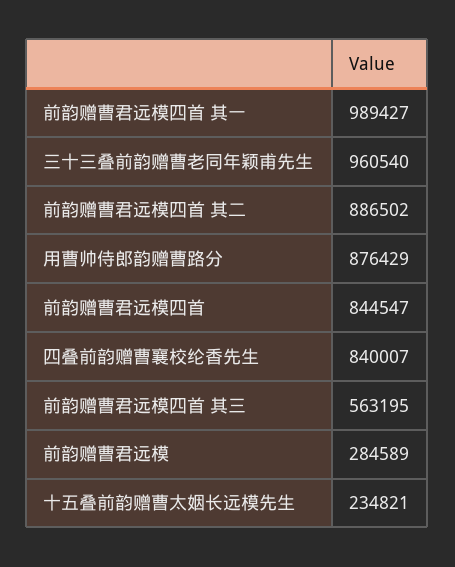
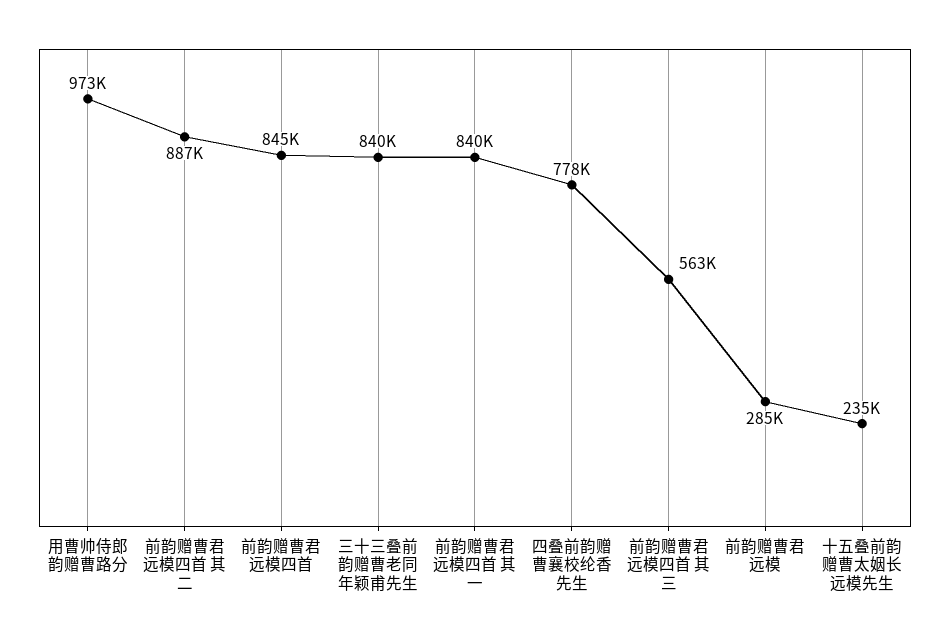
  {
-   "前韵赠曹君远模四首 其一": 989427,
+   "前韵赠曹君远模四首 其一": 840000,
-   "三十三叠前韵赠曹老同年颖甫先生": 960540,
+   "三十三叠前韵赠曹老同年颖甫先生": 840000,
    "前韵赠曹君远模四首 其二": 886502,
-   "用曹帅侍郎韵赠曹路分": 876429,
+   "用曹帅侍郎韵赠曹路分": 973000,
    "前韵赠曹君远模四首": 844547,
-   "四叠前韵赠曹襄校纶香先生": 840007,
+   "四叠前韵赠曹襄校纶香先生": 778000,
    "前韵赠曹君远模四首 其三": 563195,
    "前韵赠曹君远模": 284589,
    "十五叠前韵赠曹太姻长远模先生": 234821
  }

